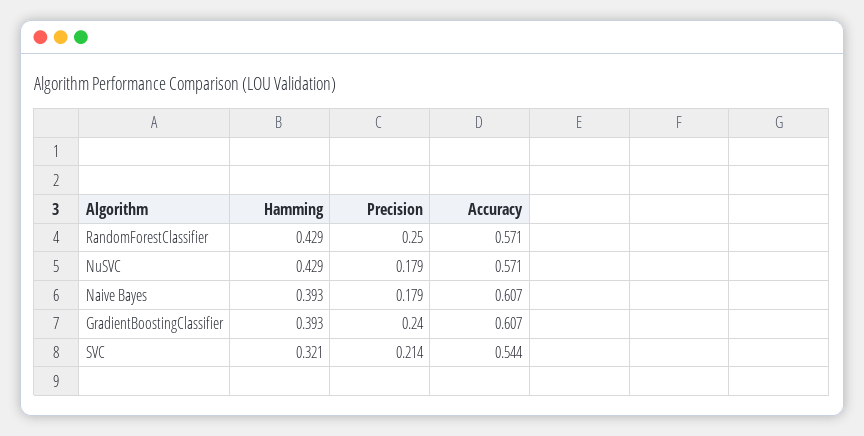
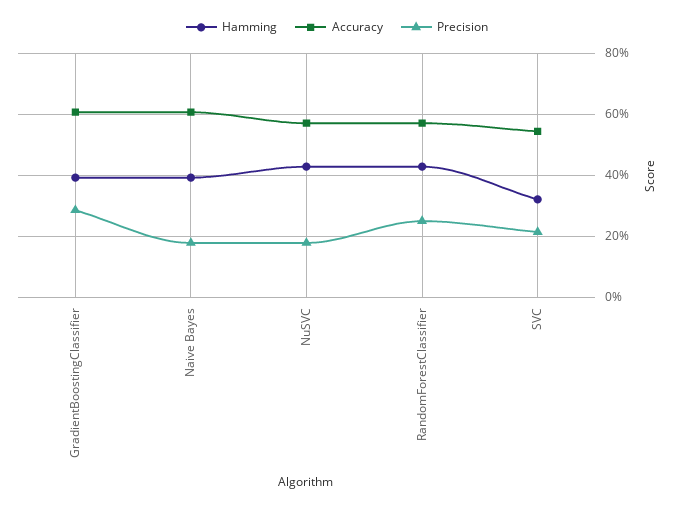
  {
    "Hamming": {
      "RandomForestClassifier": 0.429,
      "NuSVC": 0.429,
      "Naive Bayes": 0.393,
      "GradientBoostingClassifier": 0.393,
      "SVC": 0.321
    },
    "Precision": {
      "RandomForestClassifier": 0.25,
      "NuSVC": 0.179,
      "Naive Bayes": 0.179,
-     "GradientBoostingClassifier": 0.24,
+     "GradientBoostingClassifier": 0.28,
      "SVC": 0.214
    },
    "Accuracy": {
      "RandomForestClassifier": 0.571,
      "NuSVC": 0.571,
      "Naive Bayes": 0.607,
      "GradientBoostingClassifier": 0.607,
      "SVC": 0.544
    }
  }

